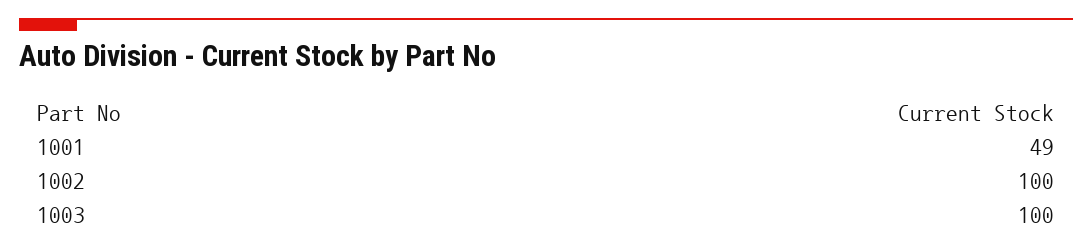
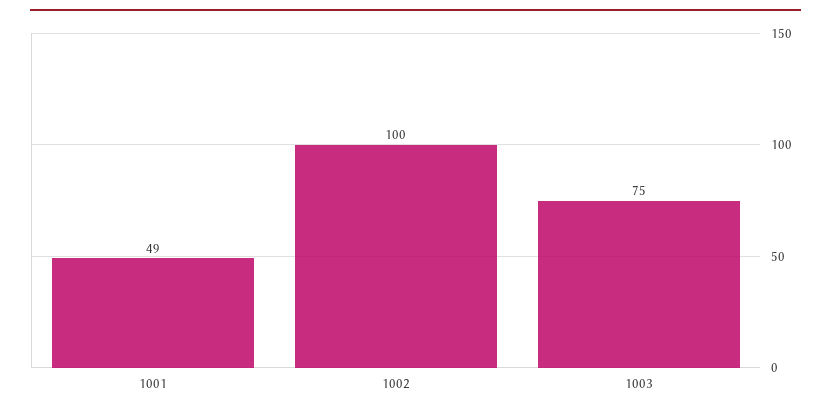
  {
    "1001": 49,
    "1002": 100,
-   "1003": 100
+   "1003": 75
  }

